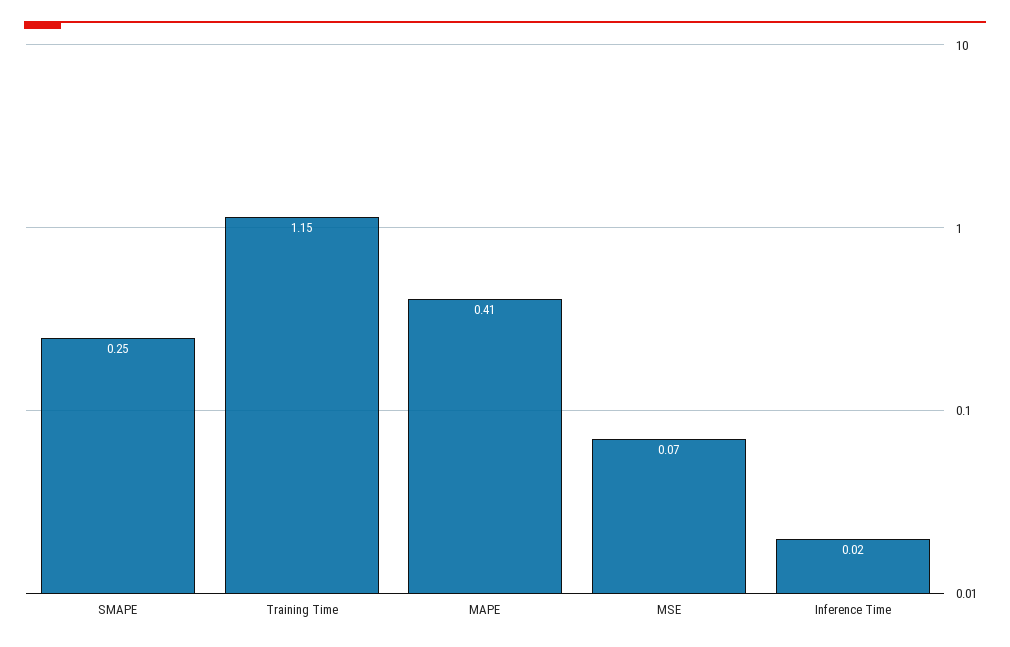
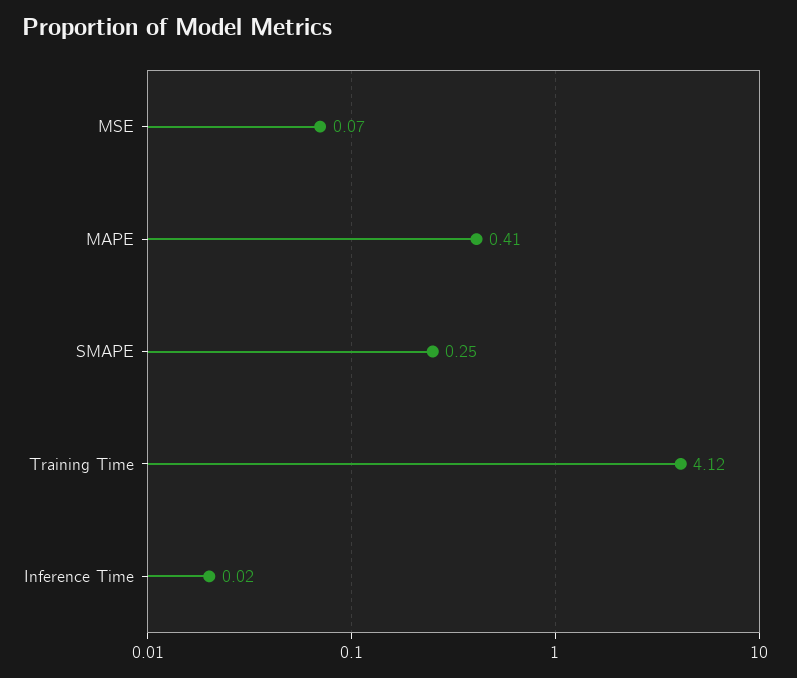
  {
    "SMAPE": 0.25,
-   "Training Time": 1.15,
+   "Training Time": 4.12,
    "MAPE": 0.41,
    "MSE": 0.07,
    "Inference Time": 0.02
  }

